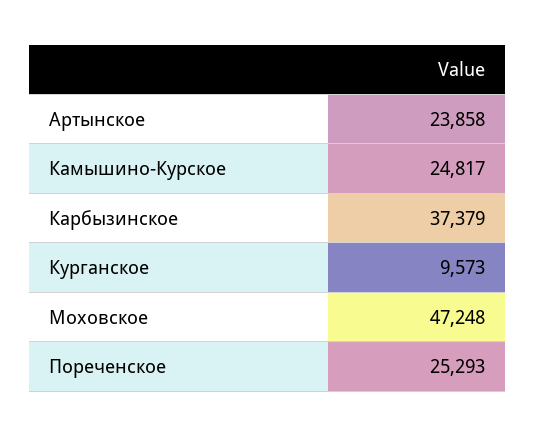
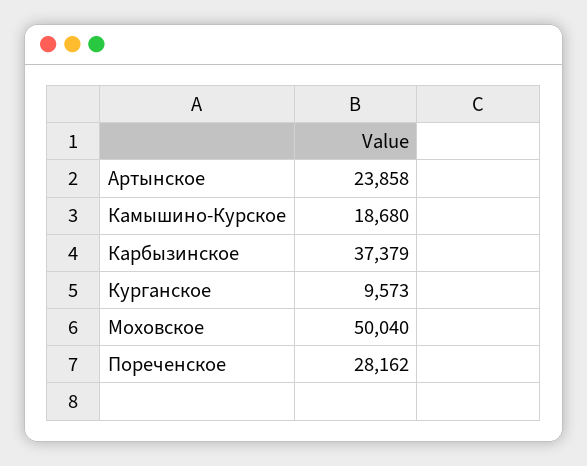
  {
    "Артынское": 23858,
-   "Камышино-Курское": 24817,
+   "Камышино-Курское": 18680,
    "Карбызинское": 37379,
    "Курганское": 9573,
-   "Моховское": 47248,
+   "Моховское": 50040,
-   "Пореченское": 25293
+   "Пореченское": 28162
  }

